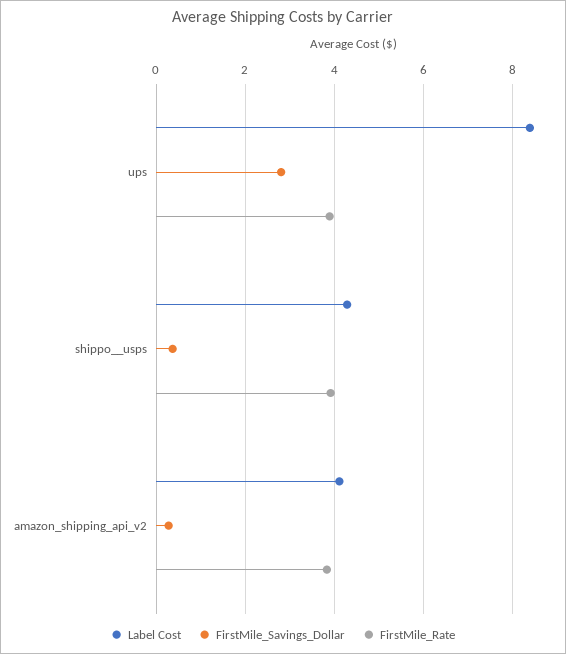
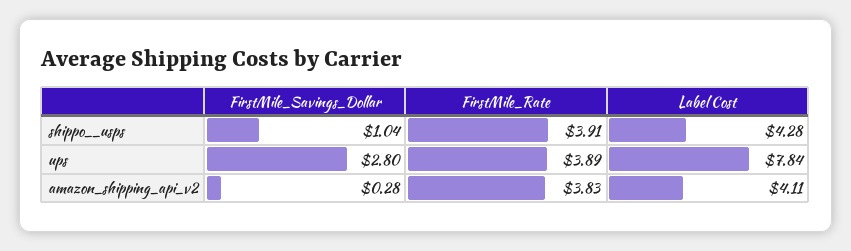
  {
    "Label Cost": {
-     "ups": 8.4,
+     "ups": 7.84,
      "shippo__usps": 4.28,
      "amazon_shipping_api_v2": 4.11
    },
    "FirstMile_Savings_Dollar": {
      "ups": 2.8,
-     "shippo__usps": 0.4,
+     "shippo__usps": 1.04,
      "amazon_shipping_api_v2": 0.28
    },
    "FirstMile_Rate": {
      "ups": 3.89,
      "shippo__usps": 3.91,
      "amazon_shipping_api_v2": 3.83
    }
  }

